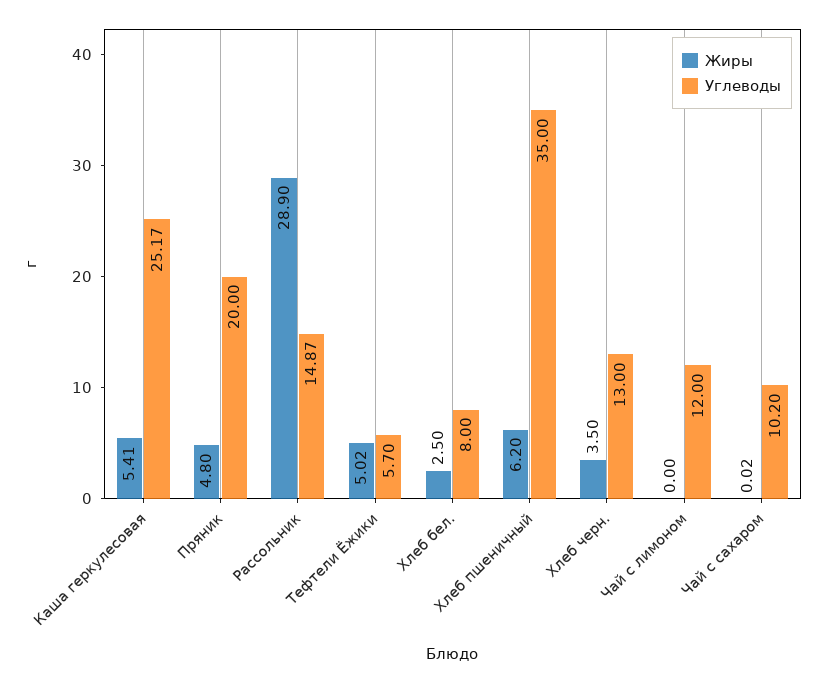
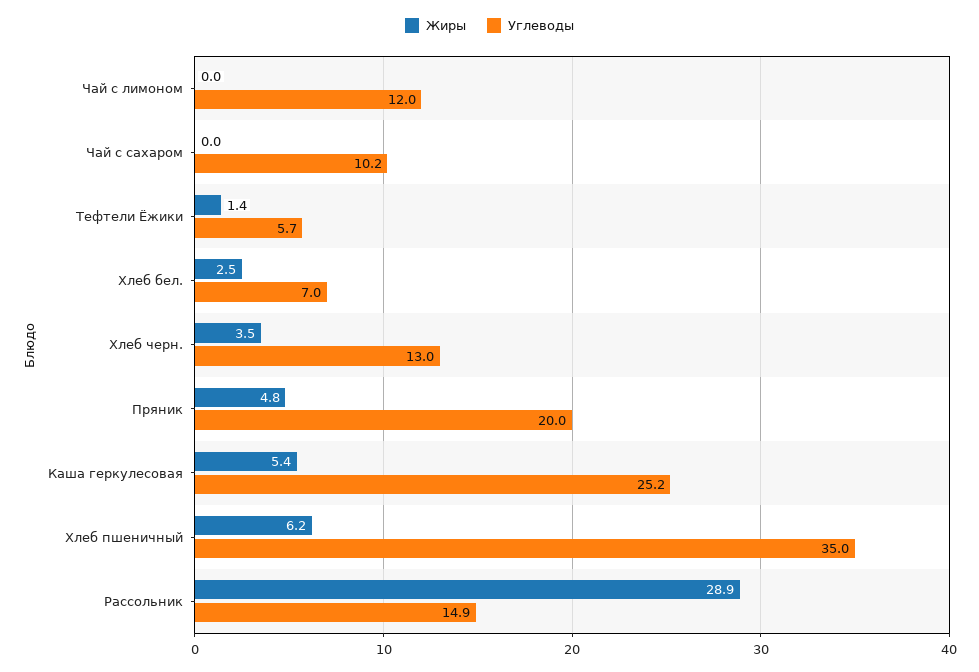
  {
    "Жиры": {
      "Каша геркулесовая": 5.41,
      "Пряник": 4.8,
      "Рассольник": 28.9,
-     "Тефтели Ёжики": 5.02,
+     "Тефтели Ёжики": 1.4,
      "Хлеб бел.": 2.5,
      "Хлеб пшеничный": 6.2,
      "Хлеб черн.": 3.5,
      "Чай с лимоном": 0,
      "Чай с сахаром": 0.02
    },
    "Углеводы": {
      "Каша геркулесовая": 25.17,
      "Пряник": 20,
      "Рассольник": 14.87,
      "Тефтели Ёжики": 5.7,
-     "Хлеб бел.": 8,
+     "Хлеб бел.": 7,
      "Хлеб пшеничный": 35,
      "Хлеб черн.": 13,
      "Чай с лимоном": 12,
      "Чай с сахаром": 10.2
    }
  }

